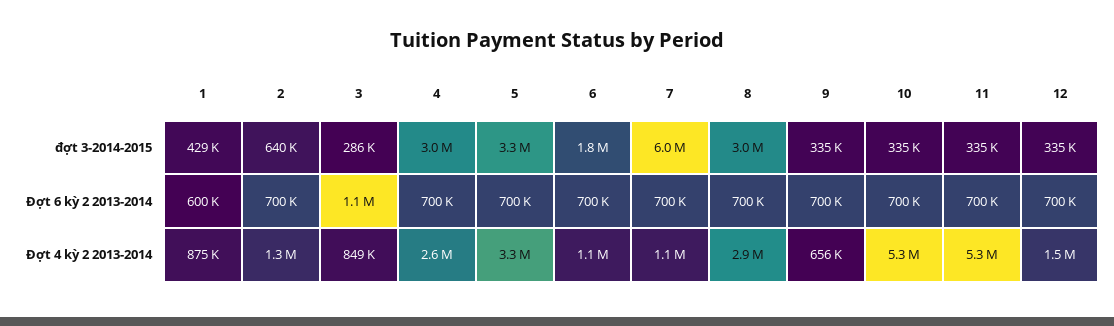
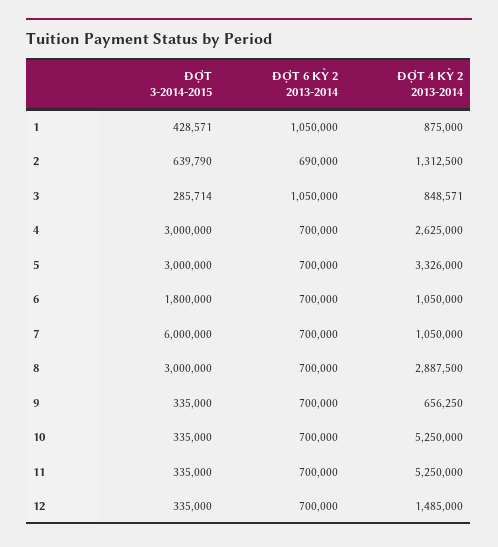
  {
    "1": {
      "đợt 3-2014-2015": 428571,
-     "Đợt 6 kỳ 2 2013-2014": 600000,
+     "Đợt 6 kỳ 2 2013-2014": 1050000,
      "Đợt 4 kỳ 2 2013-2014": 875000
    },
    "2": {
      "đợt 3-2014-2015": 639790,
-     "Đợt 6 kỳ 2 2013-2014": 700000,
+     "Đợt 6 kỳ 2 2013-2014": 690000,
      "Đợt 4 kỳ 2 2013-2014": 1312500
    },
    "3": {
      "đợt 3-2014-2015": 285714,
      "Đợt 6 kỳ 2 2013-2014": 1050000,
      "Đợt 4 kỳ 2 2013-2014": 848571
    },
    "4": {
      "đợt 3-2014-2015": 3000000,
      "Đợt 6 kỳ 2 2013-2014": 700000,
      "Đợt 4 kỳ 2 2013-2014": 2625000
    },
    "5": {
-     "đợt 3-2014-2015": 3300000,
+     "đợt 3-2014-2015": 3000000,
      "Đợt 6 kỳ 2 2013-2014": 700000,
      "Đợt 4 kỳ 2 2013-2014": 3326000
    },
    "6": {
      "đợt 3-2014-2015": 1800000,
      "Đợt 6 kỳ 2 2013-2014": 700000,
      "Đợt 4 kỳ 2 2013-2014": 1050000
    },
    "7": {
      "đợt 3-2014-2015": 6000000,
      "Đợt 6 kỳ 2 2013-2014": 700000,
      "Đợt 4 kỳ 2 2013-2014": 1050000
    },
    "8": {
      "đợt 3-2014-2015": 3000000,
      "Đợt 6 kỳ 2 2013-2014": 700000,
      "Đợt 4 kỳ 2 2013-2014": 2887500
    },
    "9": {
      "đợt 3-2014-2015": 335000,
      "Đợt 6 kỳ 2 2013-2014": 700000,
      "Đợt 4 kỳ 2 2013-2014": 656250
    },
    "10": {
      "đợt 3-2014-2015": 335000,
      "Đợt 6 kỳ 2 2013-2014": 700000,
      "Đợt 4 kỳ 2 2013-2014": 5250000
    },
    "11": {
      "đợt 3-2014-2015": 335000,
      "Đợt 6 kỳ 2 2013-2014": 700000,
      "Đợt 4 kỳ 2 2013-2014": 5250000
    },
    "12": {
      "đợt 3-2014-2015": 335000,
      "Đợt 6 kỳ 2 2013-2014": 700000,
      "Đợt 4 kỳ 2 2013-2014": 1485000
    }
  }

